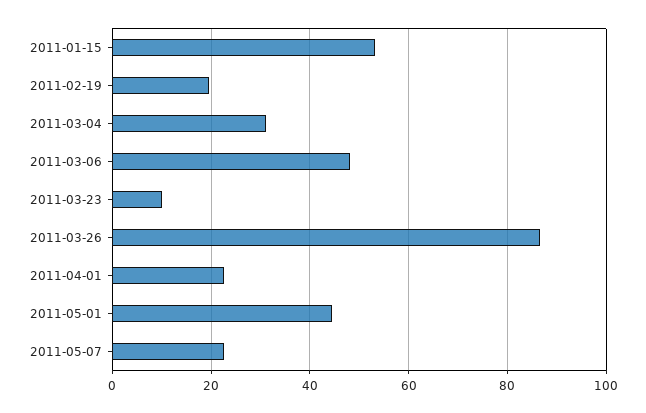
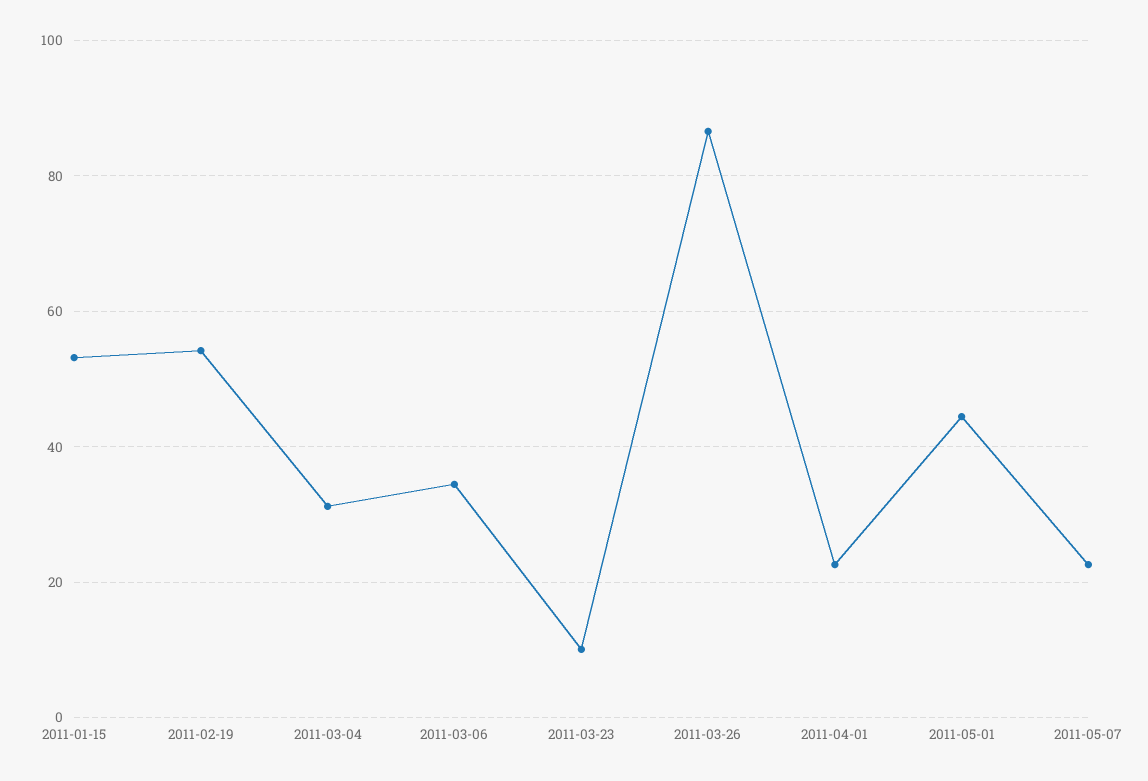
  {
    "2011-01-15": 54,
-   "2011-02-19": 20,
+   "2011-02-19": 54,
    "2011-03-04": 32,
-   "2011-03-06": 48,
+   "2011-03-06": 34,
    "2011-03-23": 10,
    "2011-03-26": 86,
    "2011-04-01": 22,
    "2011-05-01": 44,
    "2011-05-07": 22
  }

